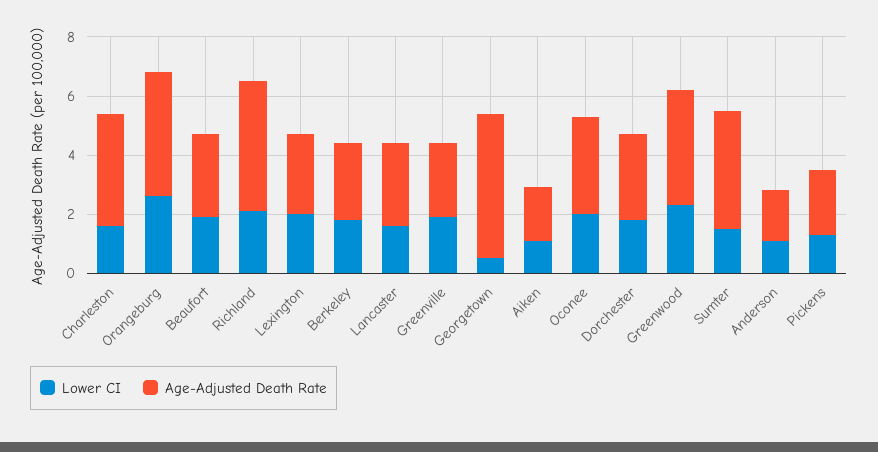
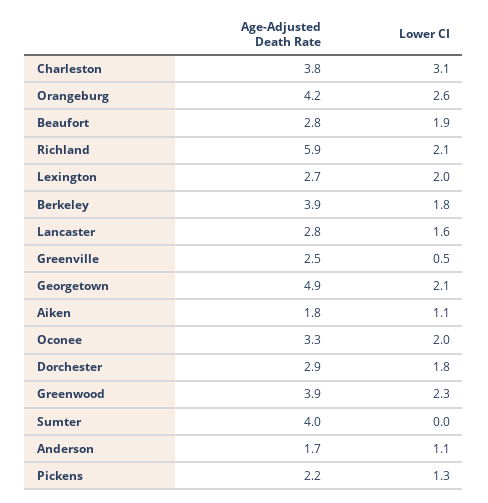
  {
    "Lower CI": {
-     "Charleston": 1.5,
+     "Charleston": 3.1,
      "Orangeburg": 2.6,
      "Beaufort": 1.9,
      "Richland": 2.1,
      "Lexington": 2,
      "Berkeley": 1.8,
      "Lancaster": 1.6,
-     "Greenville": 2,
+     "Greenville": 0.5,
-     "Georgetown": 0.5,
+     "Georgetown": 2.1,
      "Aiken": 1.1,
      "Oconee": 2,
      "Dorchester": 1.8,
      "Greenwood": 2.3,
-     "Sumter": 1.5,
+     "Sumter": 0,
      "Anderson": 1.1,
      "Pickens": 1.3
    },
    "Age-Adjusted Death Rate": {
      "Charleston": 3.8,
      "Orangeburg": 4.2,
      "Beaufort": 2.8,
-     "Richland": 4.5,
+     "Richland": 5.9,
      "Lexington": 2.7,
-     "Berkeley": 2.5,
+     "Berkeley": 3.9,
      "Lancaster": 2.8,
      "Greenville": 2.5,
      "Georgetown": 4.9,
      "Aiken": 1.8,
      "Oconee": 3.3,
      "Dorchester": 2.9,
      "Greenwood": 3.9,
      "Sumter": 4,
      "Anderson": 1.7,
      "Pickens": 2.2
    }
  }

